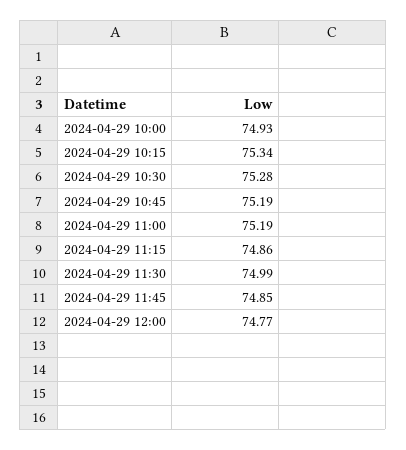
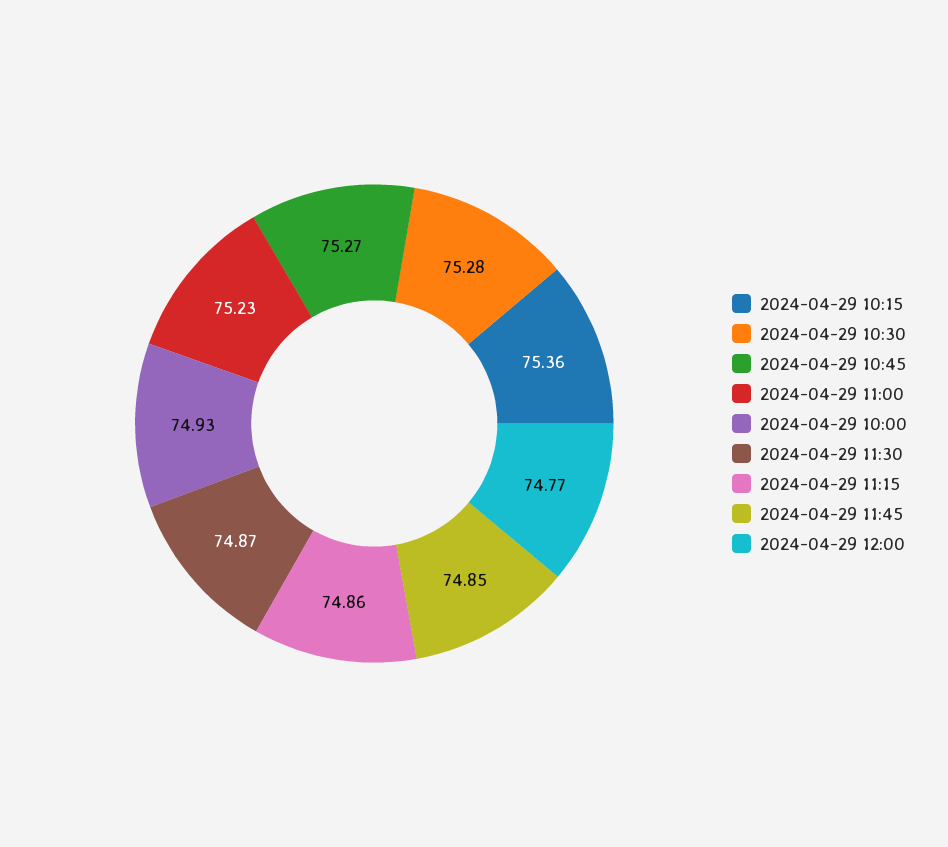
  {
    "2024-04-29 10:00": 74.93,
-   "2024-04-29 10:15": 75.34,
+   "2024-04-29 10:15": 75.36,
    "2024-04-29 10:30": 75.28,
-   "2024-04-29 10:45": 75.19,
+   "2024-04-29 10:45": 75.27,
-   "2024-04-29 11:00": 75.19,
+   "2024-04-29 11:00": 75.23,
    "2024-04-29 11:15": 74.86,
-   "2024-04-29 11:30": 74.99,
+   "2024-04-29 11:30": 74.87,
    "2024-04-29 11:45": 74.85,
    "2024-04-29 12:00": 74.77
  }

